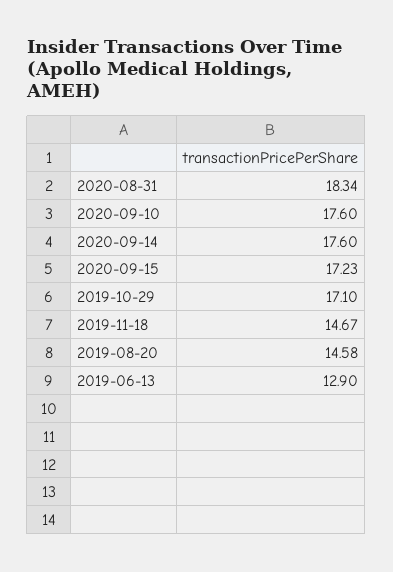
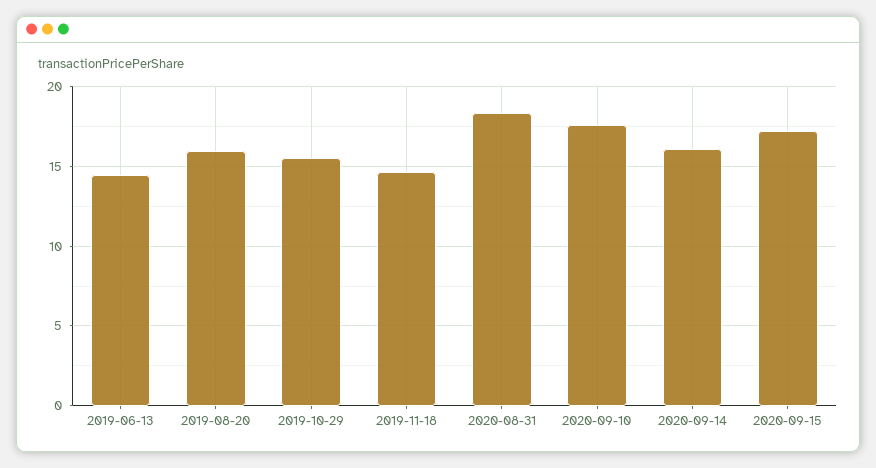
  {
    "2020-08-31": 18.34,
    "2020-09-10": 17.6,
-   "2020-09-14": 17.6,
+   "2020-09-14": 16,
    "2020-09-15": 17.23,
-   "2019-10-29": 17.1,
+   "2019-10-29": 15.5,
    "2019-11-18": 14.67,
-   "2019-08-20": 14.58,
+   "2019-08-20": 16,
-   "2019-06-13": 12.9
+   "2019-06-13": 14.5
  }

